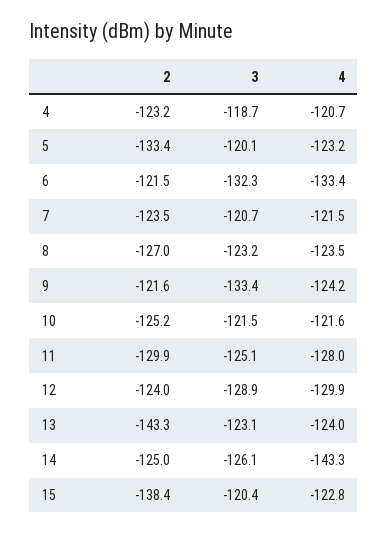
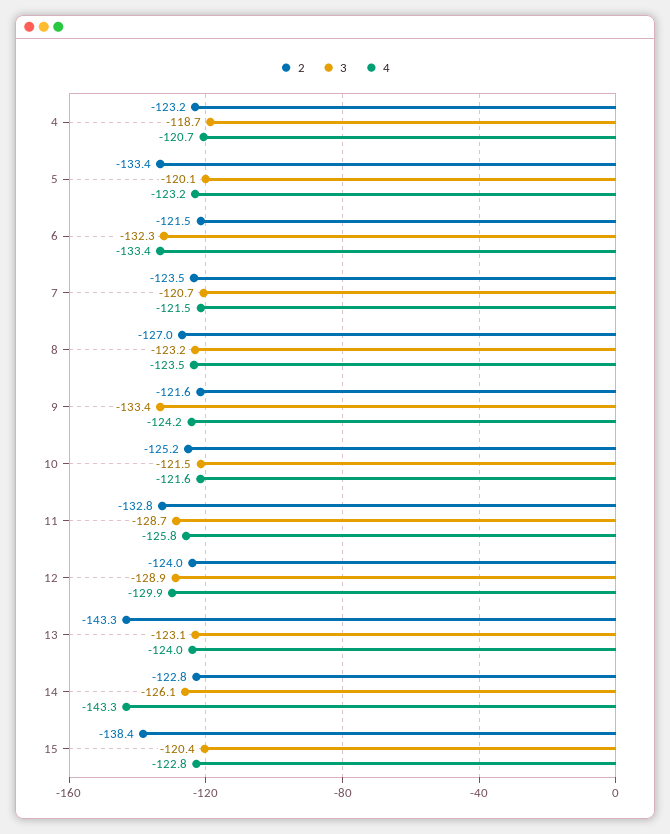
  {
    "2": {
      "4": -123.2,
      "5": -133.4,
      "6": -121.5,
      "7": -123.5,
      "8": -127,
      "9": -121.6,
      "10": -125.2,
-     "11": -129.9,
+     "11": -132.8,
      "12": -124,
      "13": -143.3,
-     "14": -125,
+     "14": -122.8,
      "15": -138.4
    },
    "3": {
      "4": -118.7,
      "5": -120.1,
      "6": -132.3,
      "7": -120.7,
      "8": -123.2,
      "9": -133.4,
      "10": -121.5,
-     "11": -125.1,
+     "11": -128.7,
      "12": -128.9,
      "13": -123.1,
      "14": -126.1,
      "15": -120.4
    },
    "4": {
      "4": -120.7,
      "5": -123.2,
      "6": -133.4,
      "7": -121.5,
      "8": -123.5,
      "9": -124.2,
      "10": -121.6,
-     "11": -128,
+     "11": -125.8,
      "12": -129.9,
      "13": -124,
      "14": -143.3,
      "15": -122.8
    }
  }

